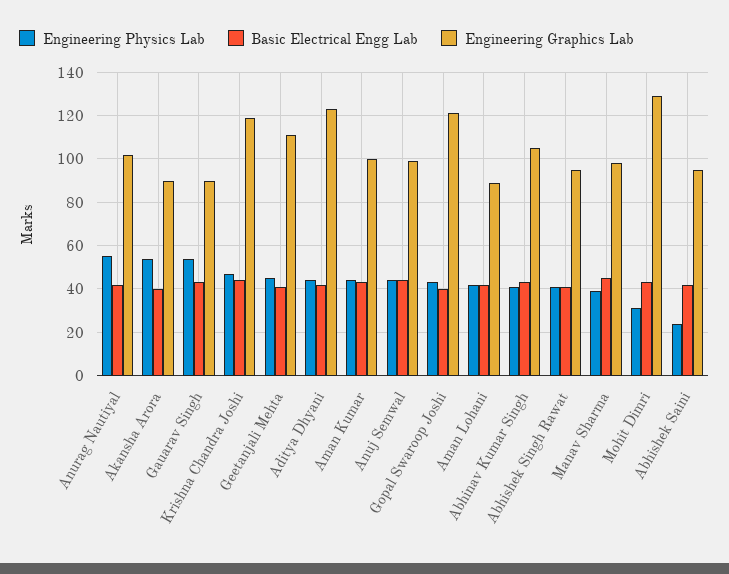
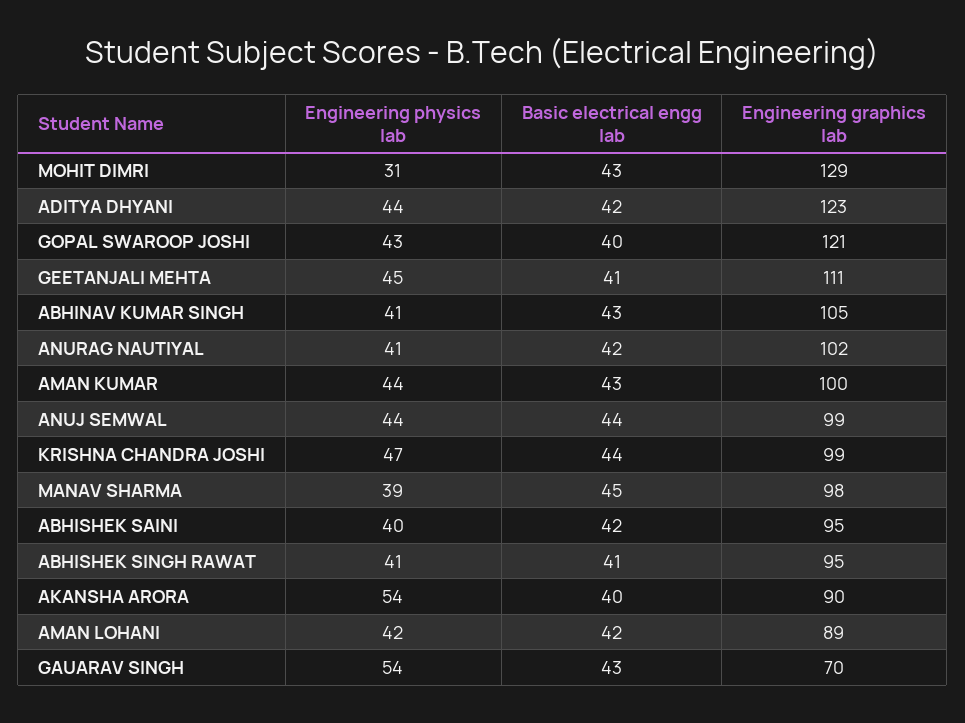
  {
    "Engineering Physics Lab": {
-     "Anurag Nautiyal": 55,
+     "Anurag Nautiyal": 41,
      "Akansha Arora": 54,
      "Gauarav Singh": 54,
      "Krishna Chandra Joshi": 47,
      "Geetanjali Mehta": 45,
      "Aditya Dhyani": 44,
      "Aman Kumar": 44,
      "Anuj Semwal": 44,
      "Gopal Swaroop Joshi": 43,
      "Aman Lohani": 42,
      "Abhinav Kumar Singh": 41,
      "Abhishek Singh Rawat": 41,
      "Manav Sharma": 39,
      "Mohit Dimri": 31,
-     "Abhishek Saini": 25
+     "Abhishek Saini": 40
    },
    "Basic Electrical Engg Lab": {
      "Anurag Nautiyal": 42,
      "Akansha Arora": 40,
      "Gauarav Singh": 43,
      "Krishna Chandra Joshi": 44,
      "Geetanjali Mehta": 41,
      "Aditya Dhyani": 42,
      "Aman Kumar": 43,
      "Anuj Semwal": 44,
      "Gopal Swaroop Joshi": 40,
      "Aman Lohani": 42,
      "Abhinav Kumar Singh": 43,
      "Abhishek Singh Rawat": 41,
      "Manav Sharma": 45,
      "Mohit Dimri": 43,
      "Abhishek Saini": 42
    },
    "Engineering Graphics Lab": {
      "Anurag Nautiyal": 102,
      "Akansha Arora": 90,
-     "Gauarav Singh": 90,
+     "Gauarav Singh": 70,
-     "Krishna Chandra Joshi": 120,
+     "Krishna Chandra Joshi": 99,
      "Geetanjali Mehta": 111,
      "Aditya Dhyani": 123,
      "Aman Kumar": 100,
      "Anuj Semwal": 99,
      "Gopal Swaroop Joshi": 121,
      "Aman Lohani": 89,
      "Abhinav Kumar Singh": 105,
      "Abhishek Singh Rawat": 95,
      "Manav Sharma": 98,
      "Mohit Dimri": 129,
      "Abhishek Saini": 95
    }
  }

